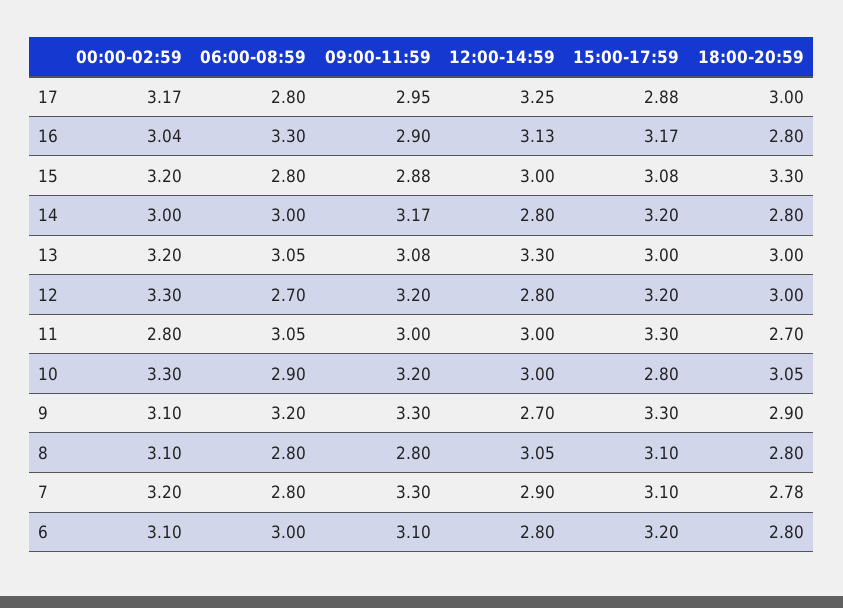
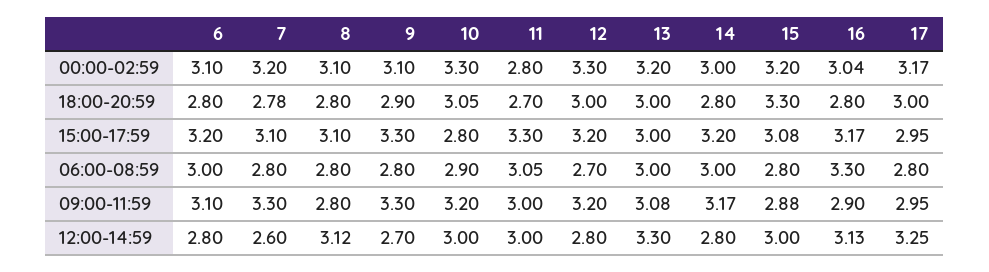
  {
    "00:00-02:59": {
      "17": 3.17,
      "16": 3.04,
      "15": 3.2,
      "14": 3,
      "13": 3.2,
      "12": 3.3,
      "11": 2.8,
      "10": 3.3,
      "9": 3.1,
      "8": 3.1,
      "7": 3.2,
      "6": 3.1
    },
    "06:00-08:59": {
      "17": 2.8,
      "16": 3.3,
      "15": 2.8,
      "14": 3,
-     "13": 3.05,
+     "13": 3,
      "12": 2.7,
      "11": 3.05,
      "10": 2.9,
-     "9": 3.2,
+     "9": 2.8,
      "8": 2.8,
      "7": 2.8,
      "6": 3
    },
    "09:00-11:59": {
      "17": 2.95,
      "16": 2.9,
      "15": 2.88,
      "14": 3.17,
      "13": 3.08,
      "12": 3.2,
      "11": 3,
      "10": 3.2,
      "9": 3.3,
      "8": 2.8,
      "7": 3.3,
      "6": 3.1
    },
    "12:00-14:59": {
      "17": 3.25,
      "16": 3.13,
      "15": 3,
      "14": 2.8,
      "13": 3.3,
      "12": 2.8,
      "11": 3,
      "10": 3,
      "9": 2.7,
-     "8": 3.05,
+     "8": 3.12,
-     "7": 2.9,
+     "7": 2.6,
      "6": 2.8
    },
    "15:00-17:59": {
-     "17": 2.88,
+     "17": 2.95,
      "16": 3.17,
      "15": 3.08,
      "14": 3.2,
      "13": 3,
      "12": 3.2,
      "11": 3.3,
      "10": 2.8,
      "9": 3.3,
      "8": 3.1,
      "7": 3.1,
      "6": 3.2
    },
    "18:00-20:59": {
      "17": 3,
      "16": 2.8,
      "15": 3.3,
      "14": 2.8,
      "13": 3,
      "12": 3,
      "11": 2.7,
      "10": 3.05,
      "9": 2.9,
      "8": 2.8,
      "7": 2.78,
      "6": 2.8
    }
  }

